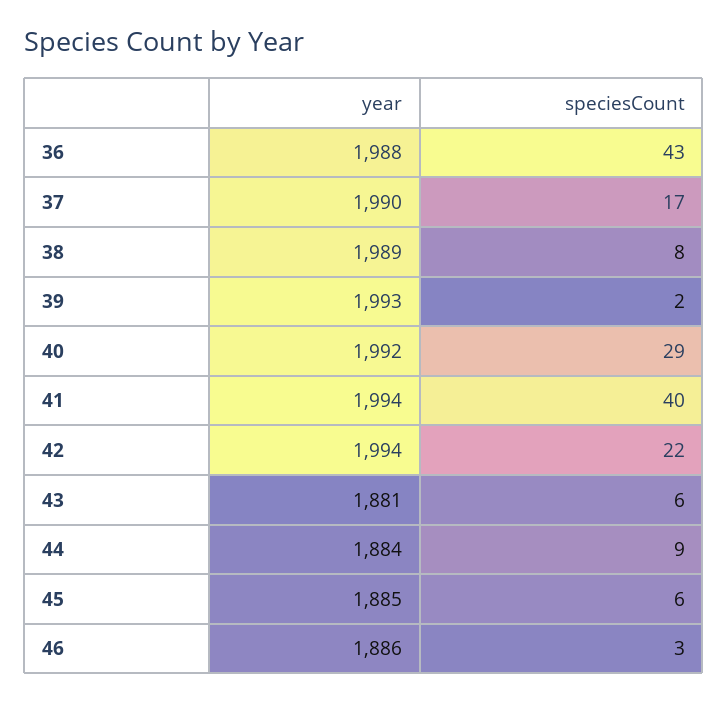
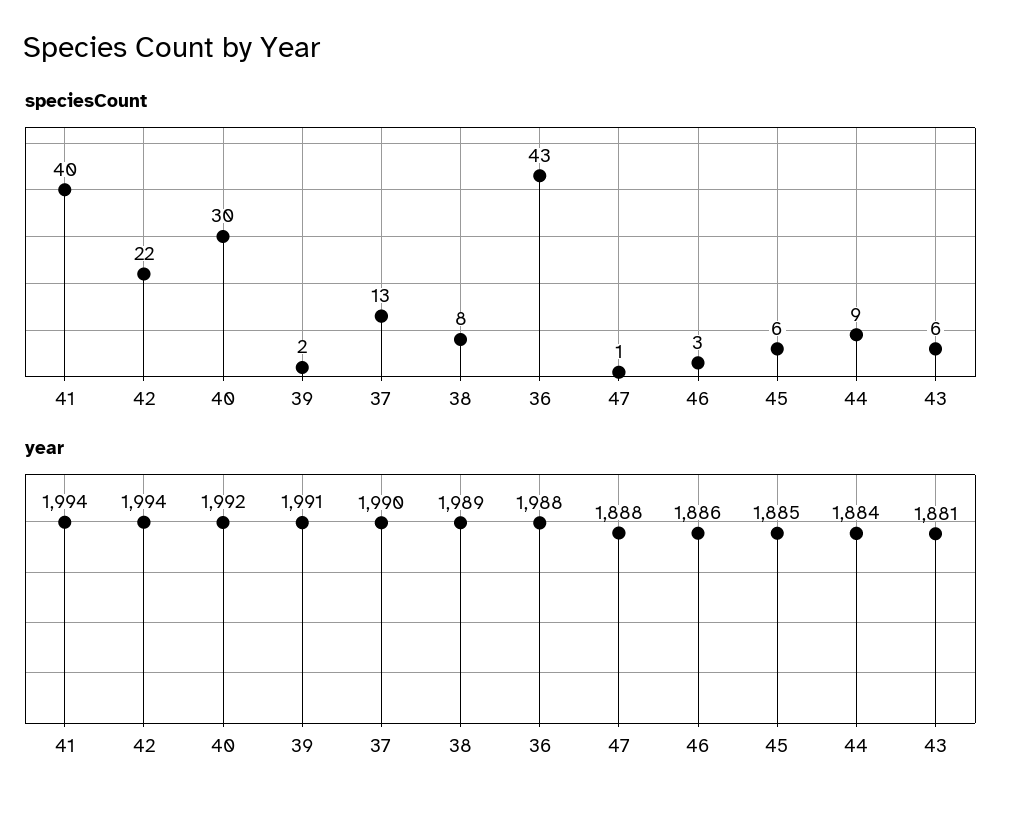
  {
    "year": {
      "36": 1988,
      "37": 1990,
      "38": 1989,
-     "39": 1993,
+     "39": 1991,
      "40": 1992,
      "41": 1994,
      "42": 1994,
      "43": 1881,
      "44": 1884,
      "45": 1885,
-     "46": 1886
+     "46": 1886,
+     "47": 1888
    },
    "speciesCount": {
      "36": 43,
-     "37": 17,
+     "37": 13,
      "38": 8,
      "39": 2,
-     "40": 29,
+     "40": 30,
      "41": 40,
      "42": 22,
      "43": 6,
      "44": 9,
      "45": 6,
-     "46": 3
+     "46": 3,
+     "47": 1
    }
  }

